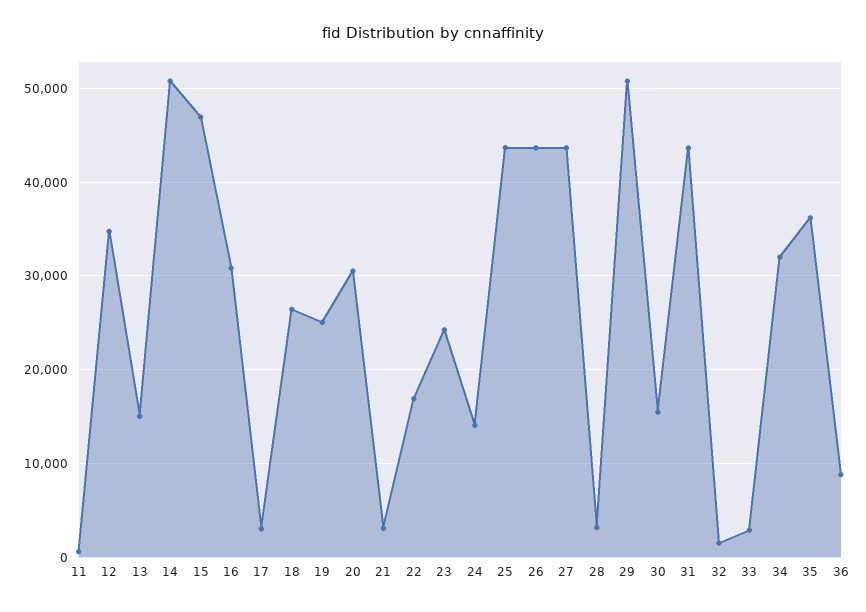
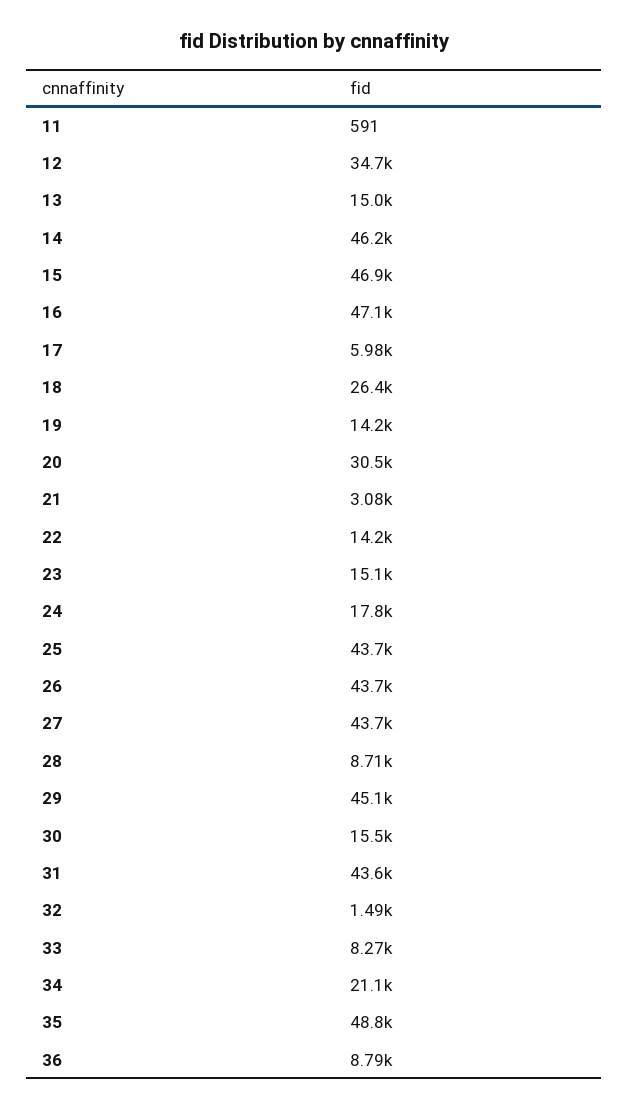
  {
    "11": 591,
    "12": 34700,
    "13": 15000,
-   "14": 51000,
+   "14": 46200,
    "15": 46900,
-   "16": 31000,
+   "16": 47100,
-   "17": 3000,
+   "17": 5980,
    "18": 26400,
-   "19": 25000,
+   "19": 14200,
    "20": 30500,
    "21": 3080,
-   "22": 17000,
+   "22": 14200,
-   "23": 24000,
+   "23": 15100,
-   "24": 14000,
+   "24": 17800,
    "25": 43700,
    "26": 43700,
    "27": 43700,
-   "28": 3000,
+   "28": 8710,
-   "29": 51000,
+   "29": 45100,
    "30": 15500,
    "31": 43600,
    "32": 1490,
-   "33": 3000,
+   "33": 8270,
-   "34": 32000,
+   "34": 21100,
-   "35": 36000,
+   "35": 48800,
    "36": 8790
  }

